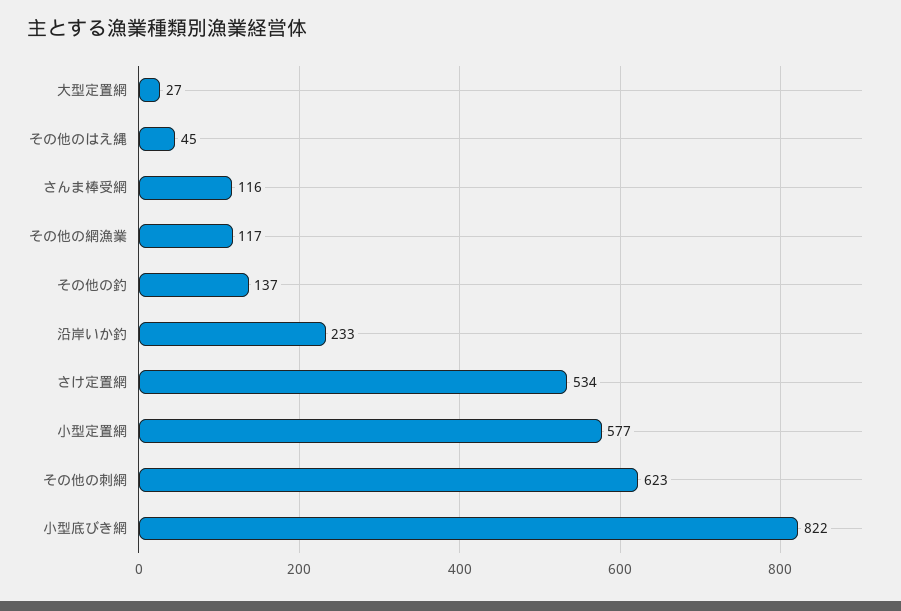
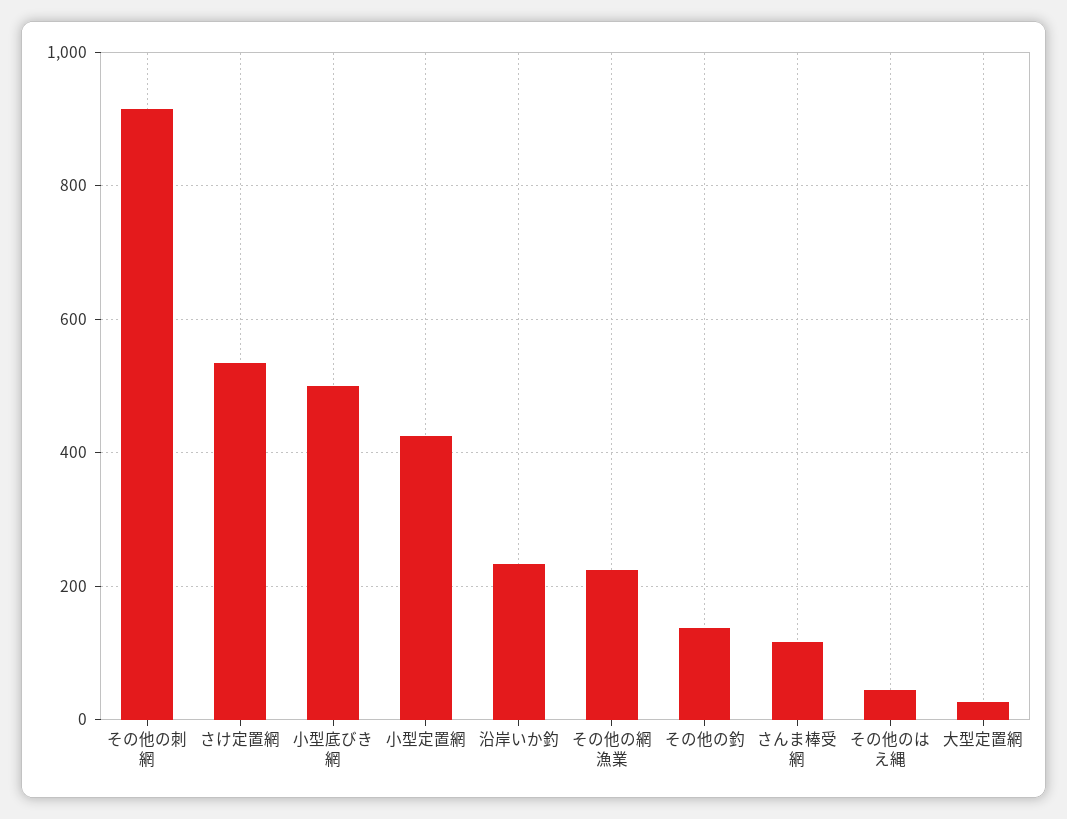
  {
    "大型定置網": 27,
    "その他のはえ縄": 45,
    "さんま棒受網": 116,
-   "その他の網漁業": 117,
+   "その他の網漁業": 220,
    "その他の釣": 137,
    "沿岸いか釣": 233,
    "さけ定置網": 534,
-   "小型定置網": 577,
+   "小型定置網": 420,
-   "その他の刺網": 623,
+   "その他の刺網": 920,
-   "小型底びき網": 822
+   "小型底びき網": 500
  }

